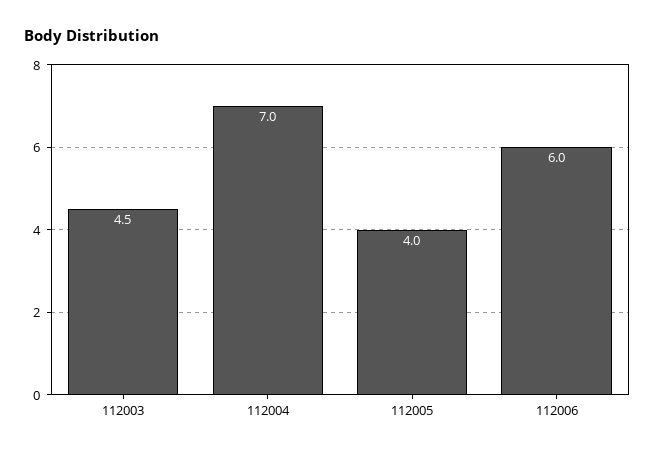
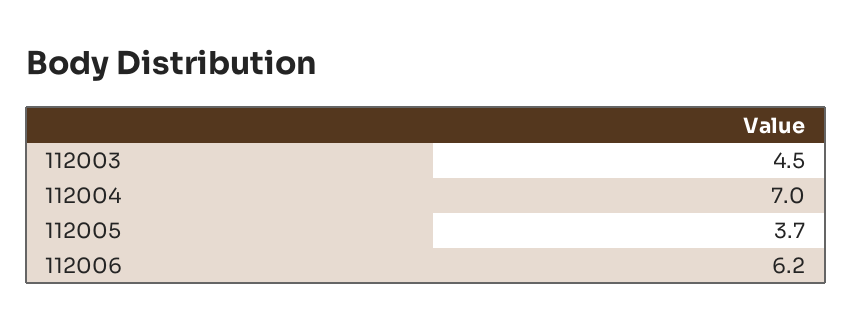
  {
    "112003": 4.5,
    "112004": 7,
-   "112005": 4,
+   "112005": 3.7,
-   "112006": 6
+   "112006": 6.2
  }

